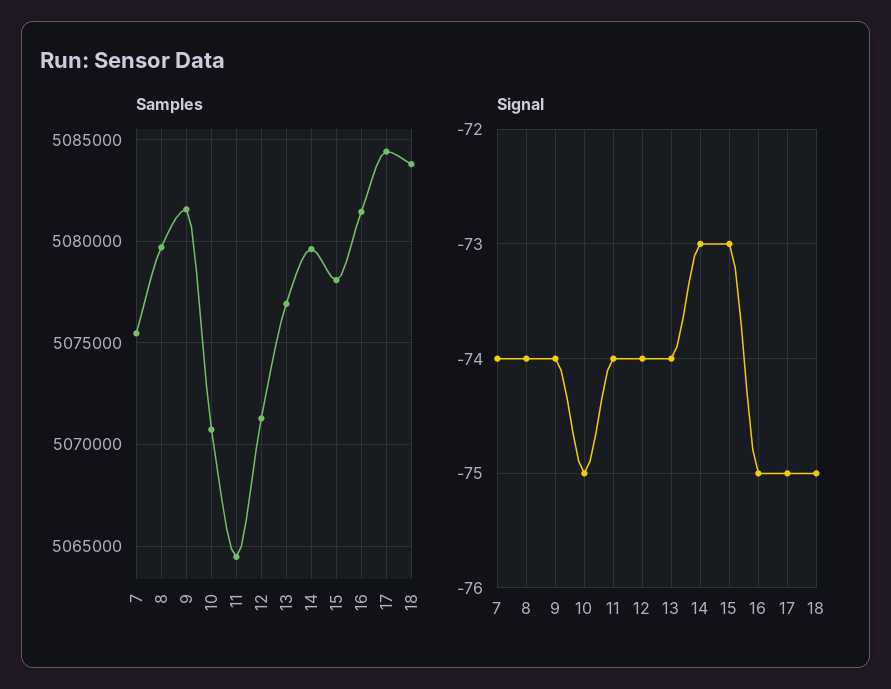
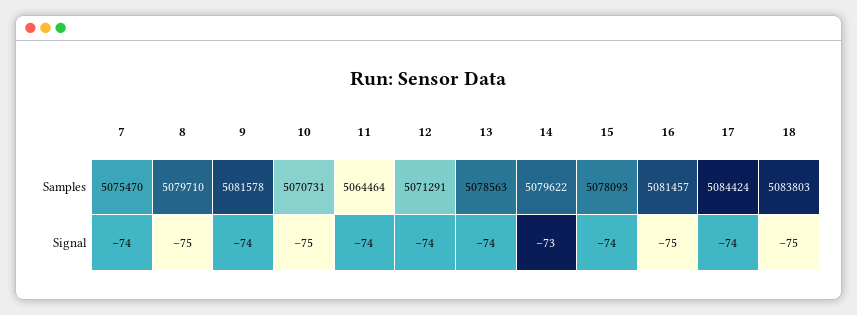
  {
    "Samples": {
      "7": 5075470,
      "8": 5079710,
      "9": 5081578,
      "10": 5070731,
      "11": 5064464,
      "12": 5071291,
-     "13": 5077000,
+     "13": 5078563,
      "14": 5079622,
      "15": 5078093,
      "16": 5081457,
      "17": 5084424,
      "18": 5083803
    },
    "Signal": {
      "7": -74,
-     "8": -74,
+     "8": -75,
      "9": -74,
      "10": -75,
      "11": -74,
      "12": -74,
      "13": -74,
      "14": -73,
-     "15": -73,
+     "15": -74,
      "16": -75,
-     "17": -75,
+     "17": -74,
      "18": -75
    }
  }

